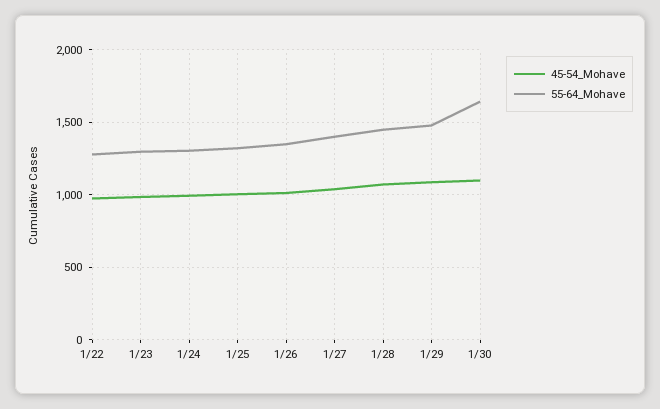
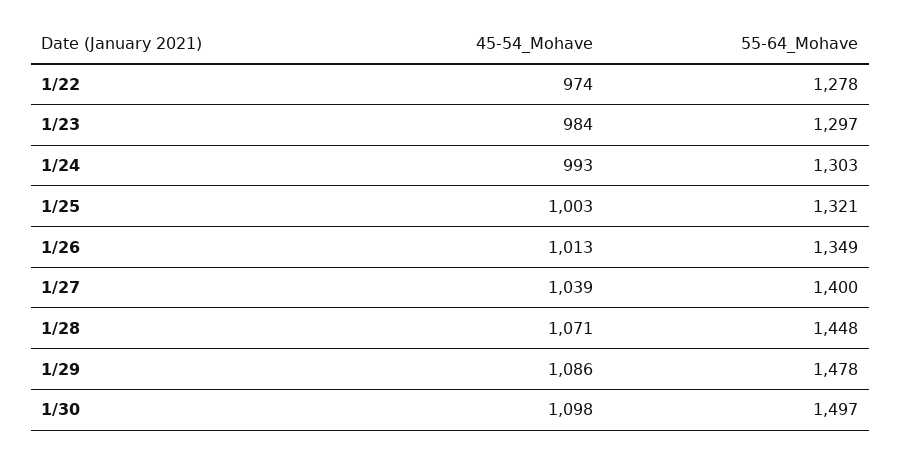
  {
    "45-54_Mohave": {
      "1/22": 974,
      "1/23": 984,
      "1/24": 993,
      "1/25": 1003,
      "1/26": 1013,
      "1/27": 1039,
      "1/28": 1071,
      "1/29": 1086,
      "1/30": 1098
    },
    "55-64_Mohave": {
      "1/22": 1278,
      "1/23": 1297,
      "1/24": 1303,
      "1/25": 1321,
      "1/26": 1349,
      "1/27": 1400,
      "1/28": 1448,
      "1/29": 1478,
-     "1/30": 1650
+     "1/30": 1497
    }
  }

